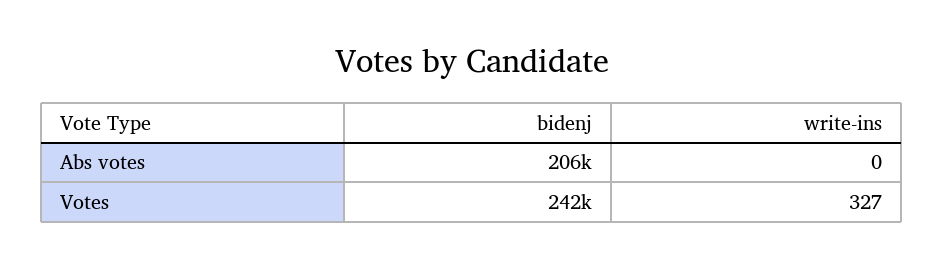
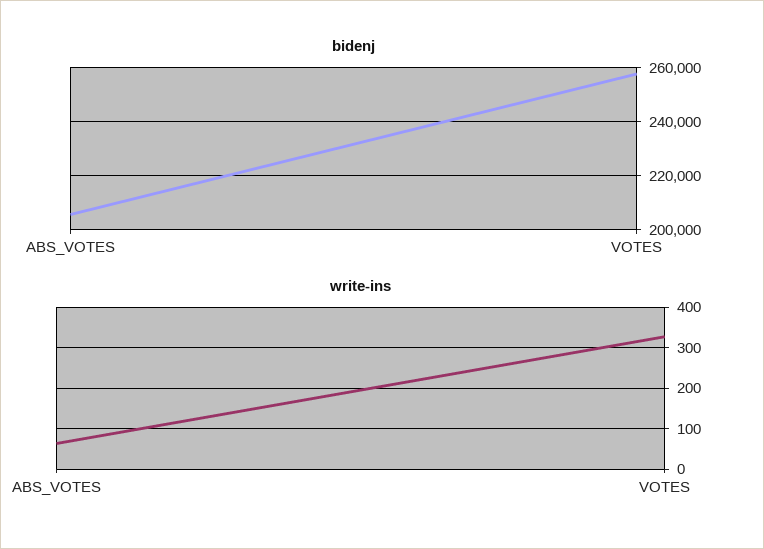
  {
    "bidenj": {
      "Abs votes": 206000,
-     "Votes": 242000
+     "Votes": 257500
    },
    "write-ins": {
-     "Abs votes": 0,
+     "Abs votes": 60,
      "Votes": 327
    }
  }

